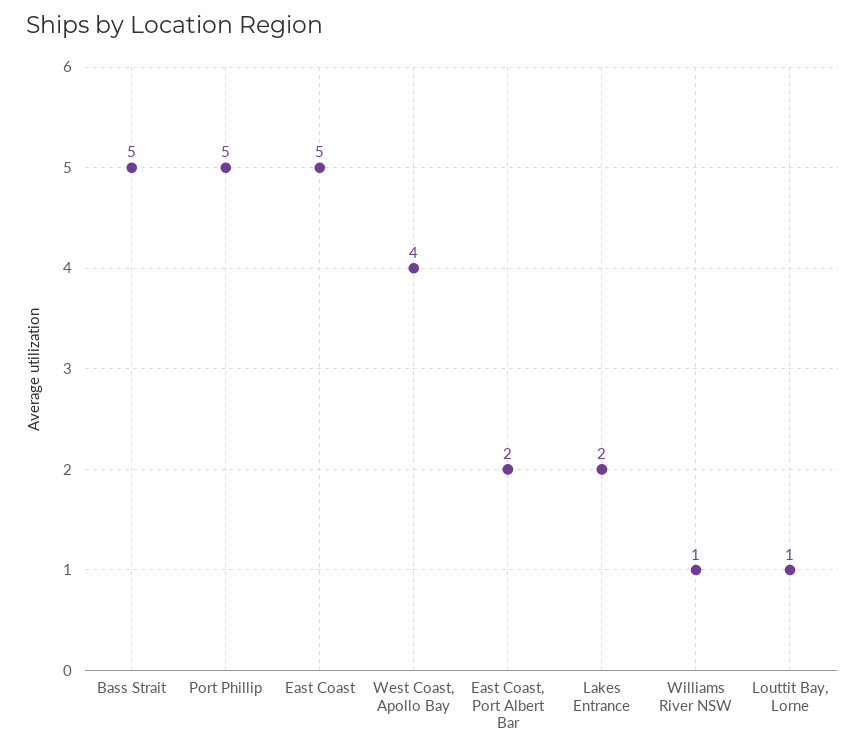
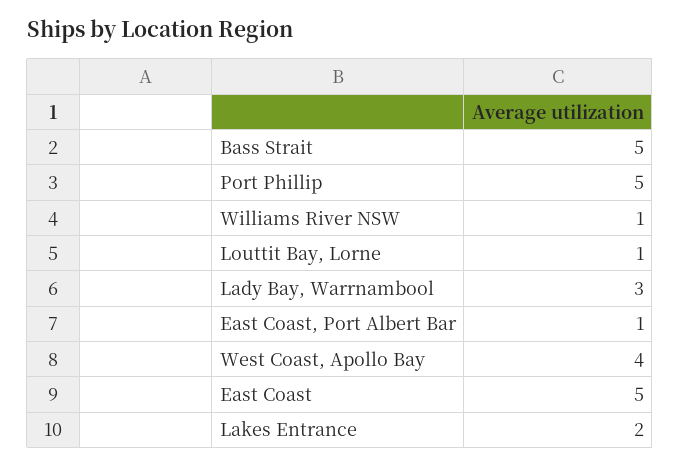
  {
    "Bass Strait": 5,
    "Port Phillip": 5,
    "East Coast": 5,
    "West Coast, Apollo Bay": 4,
-   "East Coast, Port Albert Bar": 2,
+   "East Coast, Port Albert Bar": 1,
    "Lakes Entrance": 2,
    "Williams River NSW": 1,
-   "Louttit Bay, Lorne": 1
+   "Louttit Bay, Lorne": 1,
+   "Lady Bay, Warrnambool": 3
  }

